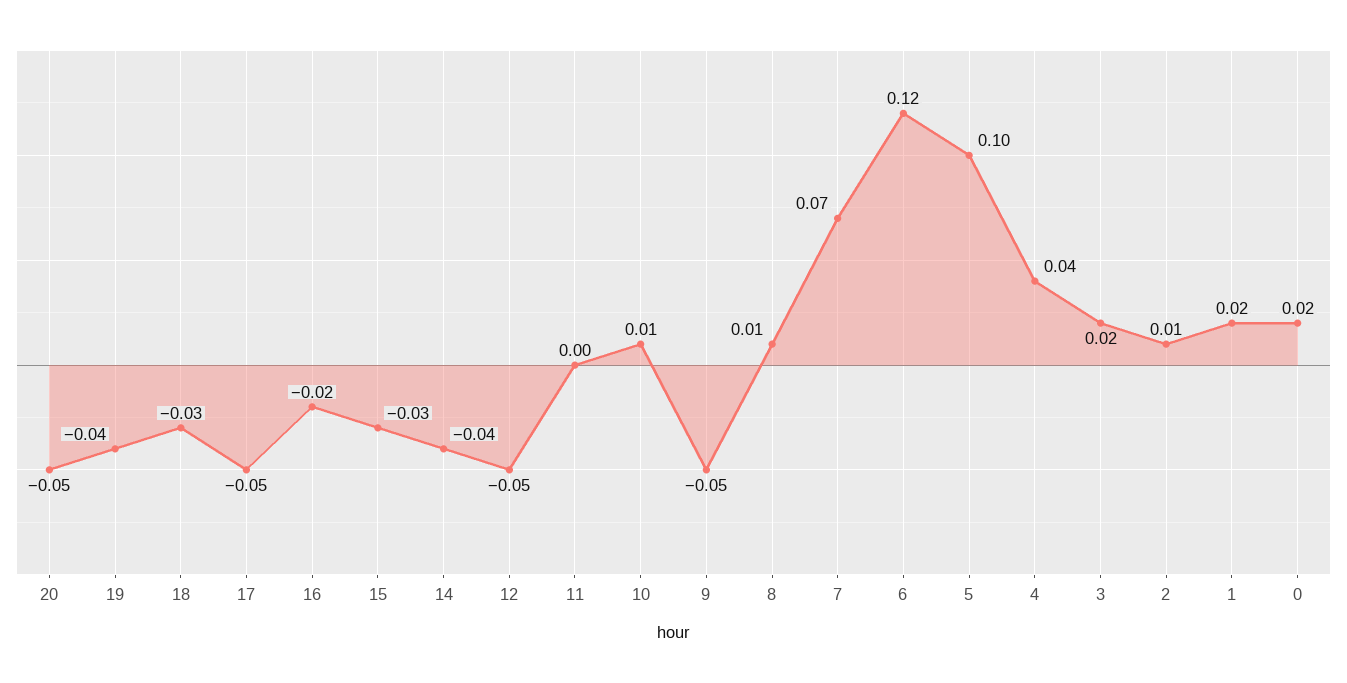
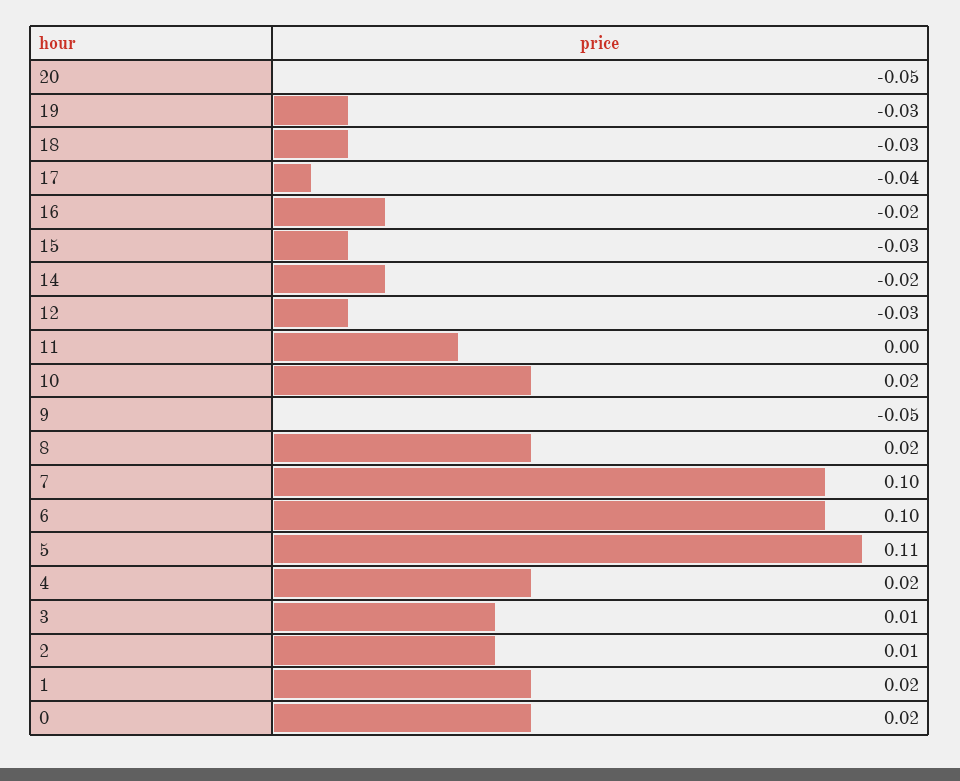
  {
    "20": -0.05,
-   "19": -0.04,
+   "19": -0.03,
    "18": -0.03,
-   "17": -0.05,
+   "17": -0.04,
    "16": -0.02,
    "15": -0.03,
-   "14": -0.04,
+   "14": -0.02,
-   "12": -0.05,
+   "12": -0.03,
    "11": 0,
-   "10": 0.01,
+   "10": 0.02,
    "9": -0.05,
-   "8": 0.01,
+   "8": 0.02,
-   "7": 0.07,
+   "7": 0.1,
-   "6": 0.12,
+   "6": 0.1,
-   "5": 0.1,
+   "5": 0.11,
-   "4": 0.04,
+   "4": 0.02,
-   "3": 0.02,
+   "3": 0.01,
    "2": 0.01,
    "1": 0.02,
    "0": 0.02
  }

